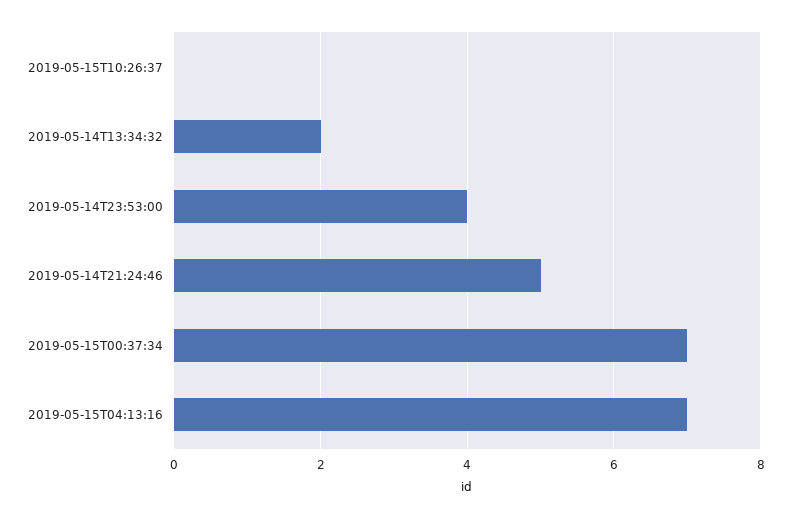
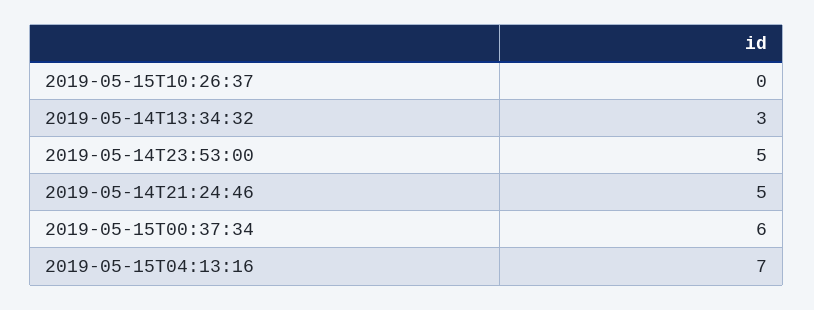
  {
    "2019-05-15T10:26:37": 0,
-   "2019-05-14T13:34:32": 2,
+   "2019-05-14T13:34:32": 3,
-   "2019-05-14T23:53:00": 4,
+   "2019-05-14T23:53:00": 5,
    "2019-05-14T21:24:46": 5,
-   "2019-05-15T00:37:34": 7,
+   "2019-05-15T00:37:34": 6,
    "2019-05-15T04:13:16": 7
  }

